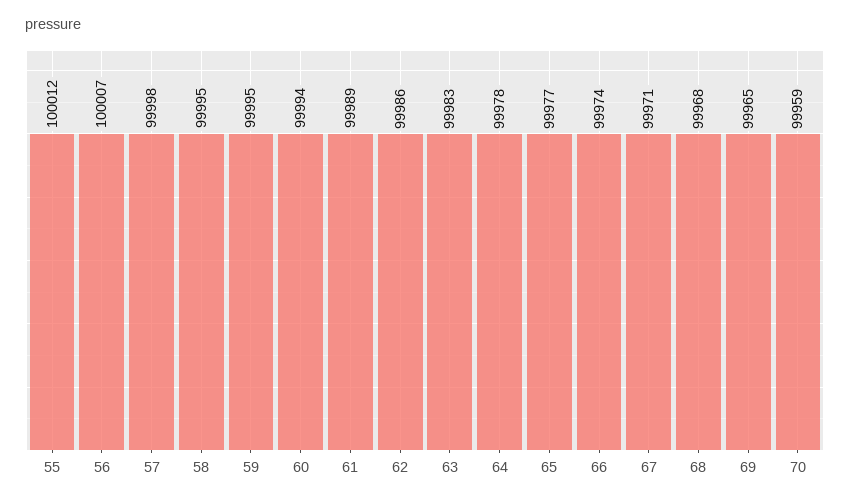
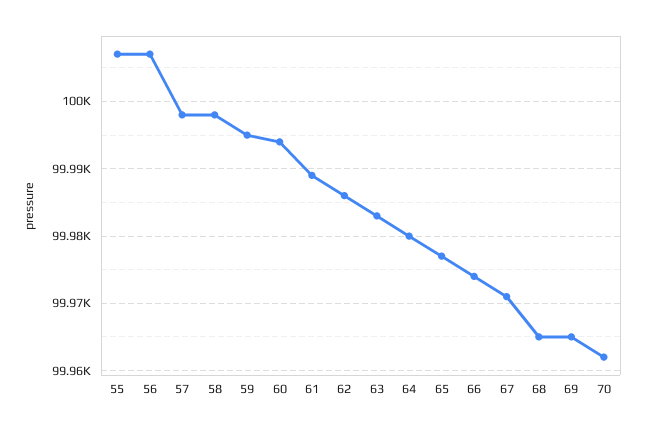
  {
-   "55": 100012,
+   "55": 100007,
    "56": 100007,
    "57": 99998,
-   "58": 99995,
+   "58": 99998,
    "59": 99995,
    "60": 99994,
    "61": 99989,
    "62": 99986,
    "63": 99983,
-   "64": 99978,
+   "64": 99980,
    "65": 99977,
    "66": 99974,
    "67": 99971,
-   "68": 99968,
+   "68": 99965,
    "69": 99965,
-   "70": 99959
+   "70": 99962
  }

